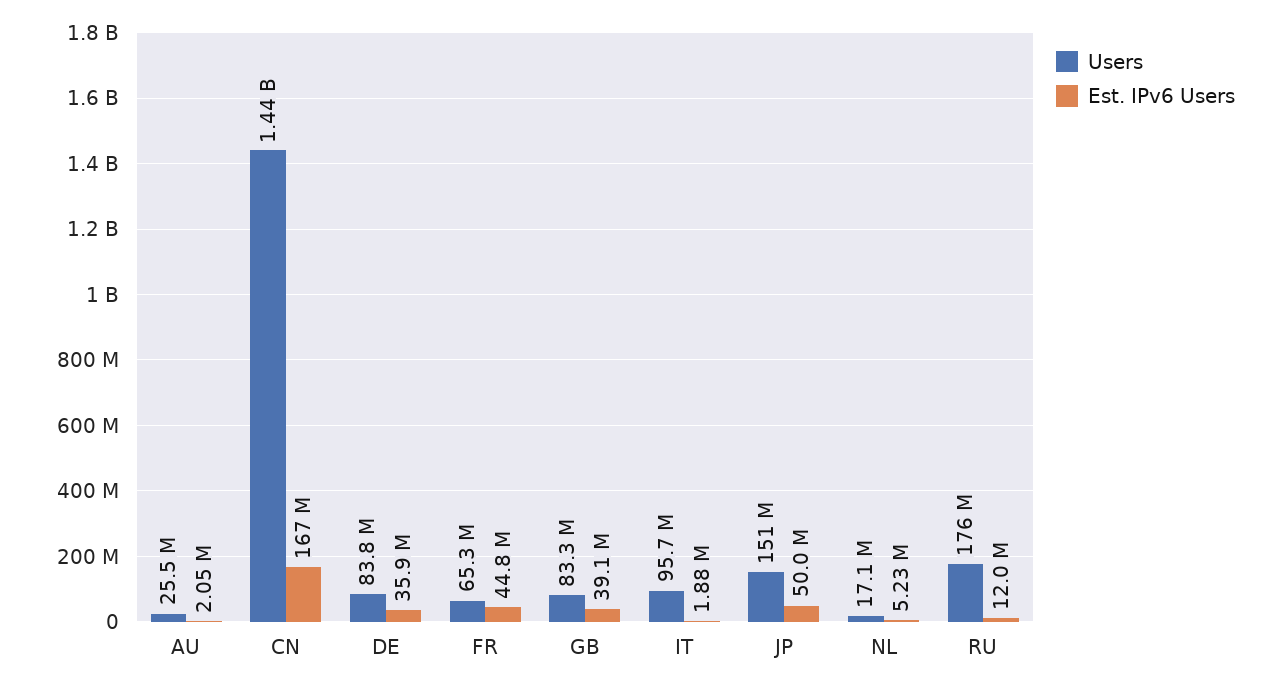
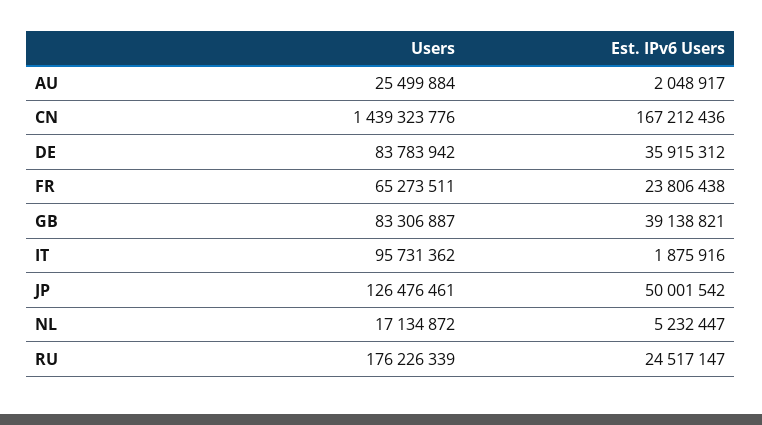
  {
    "Users": {
      "AU": 25499884,
      "CN": 1439323776,
      "DE": 83783942,
      "FR": 65273511,
      "GB": 83306887,
      "IT": 95731362,
-     "JP": 151000000,
+     "JP": 126476461,
      "NL": 17134872,
      "RU": 176226339
    },
    "Est. IPv6 Users": {
      "AU": 2048917,
      "CN": 167212436,
      "DE": 35915312,
-     "FR": 44800000,
+     "FR": 23806438,
      "GB": 39138821,
      "IT": 1875916,
      "JP": 50001542,
      "NL": 5232447,
-     "RU": 12000000
+     "RU": 24517147
    }
  }

